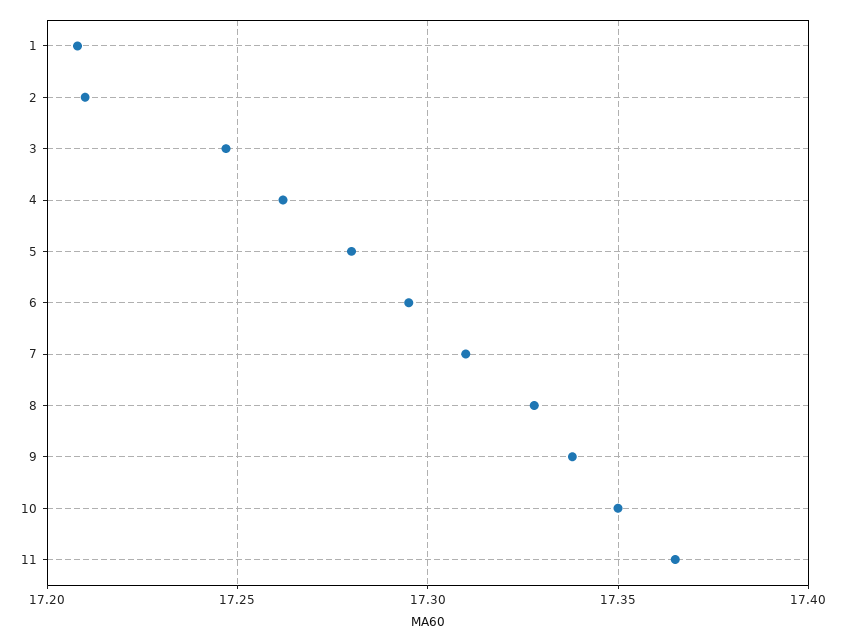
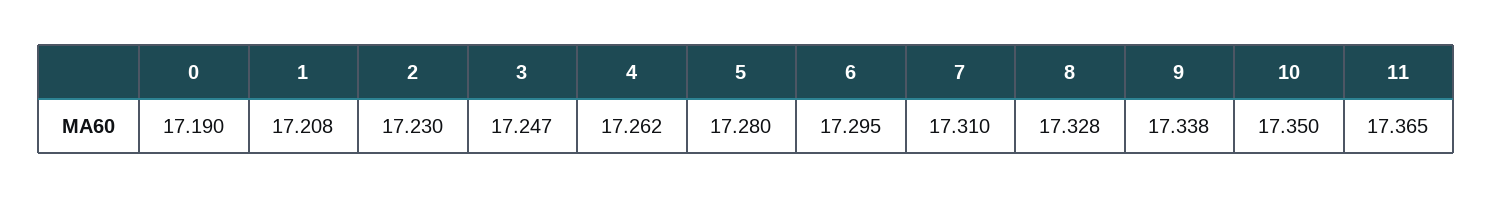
  {
    "1": 17.208,
-   "2": 17.21,
+   "2": 17.23,
    "3": 17.247,
    "4": 17.262,
    "5": 17.28,
    "6": 17.295,
    "7": 17.31,
    "8": 17.328,
    "9": 17.338,
    "10": 17.35,
-   "11": 17.365
+   "11": 17.365,
+   "0": 17.19
  }

